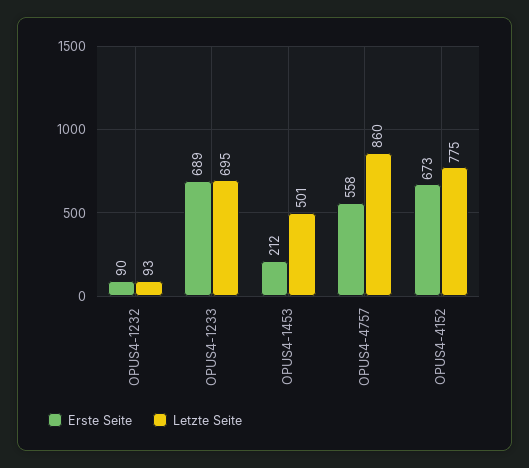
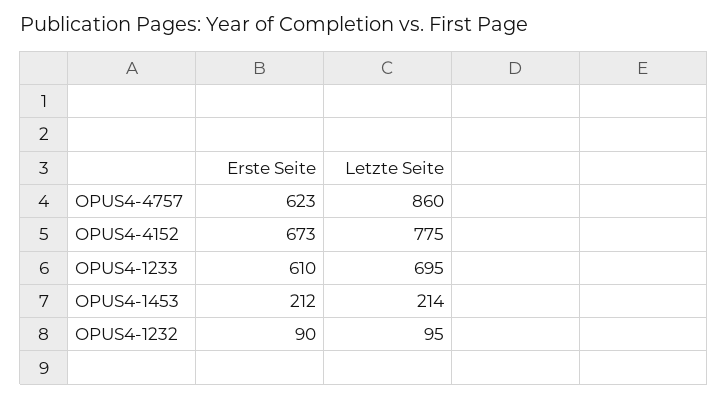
  {
    "Erste Seite": {
      "OPUS4-1232": 90,
-     "OPUS4-1233": 689,
+     "OPUS4-1233": 610,
      "OPUS4-1453": 212,
-     "OPUS4-4757": 558,
+     "OPUS4-4757": 623,
      "OPUS4-4152": 673
    },
    "Letzte Seite": {
-     "OPUS4-1232": 93,
+     "OPUS4-1232": 95,
      "OPUS4-1233": 695,
-     "OPUS4-1453": 501,
+     "OPUS4-1453": 214,
      "OPUS4-4757": 860,
      "OPUS4-4152": 775
    }
  }

